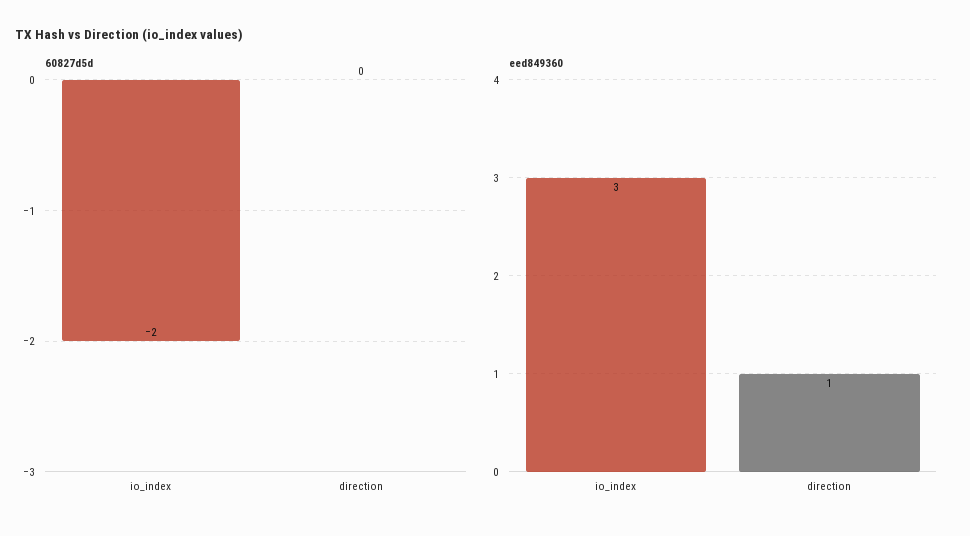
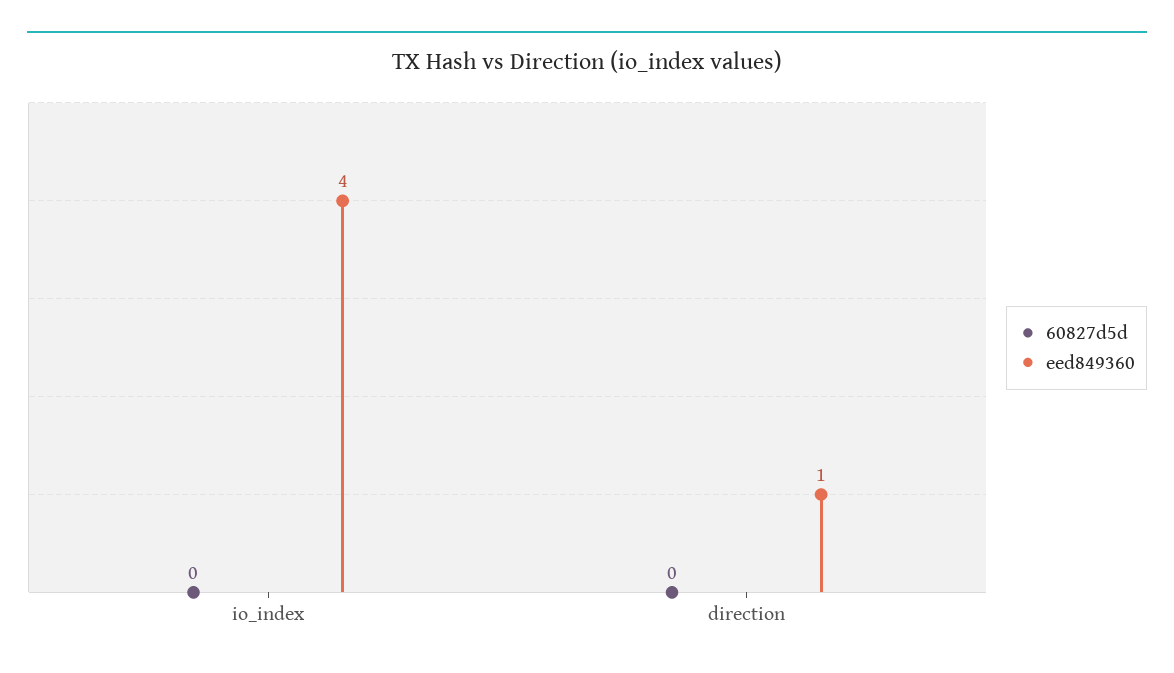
  {
    "60827d5d": {
-     "io_index": -2,
+     "io_index": 0,
      "direction": 0
    },
    "eed849360": {
-     "io_index": 3,
+     "io_index": 4,
      "direction": 1
    }
  }

